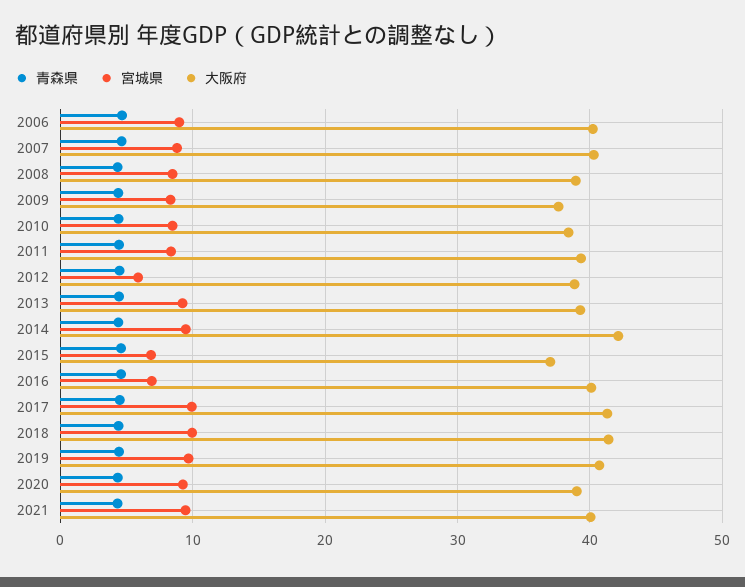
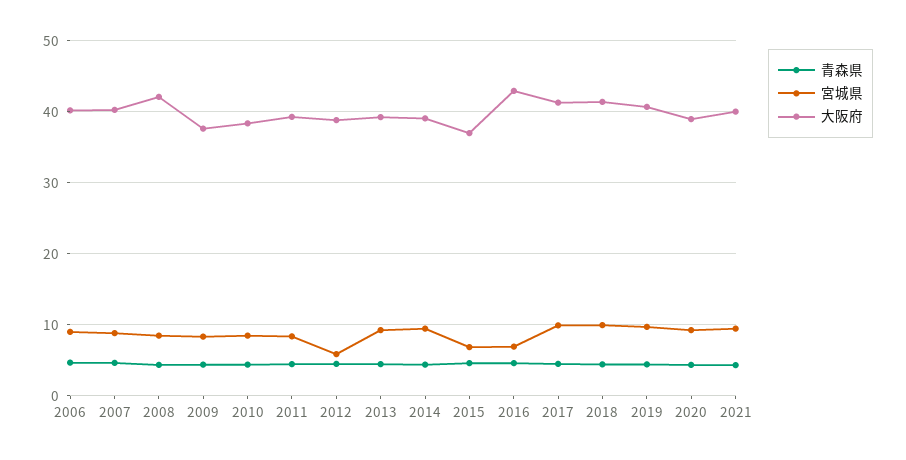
  {
    "青森県": {
      "2006": 5,
      "2007": 5,
      "2008": 4,
      "2009": 4,
      "2010": 4,
      "2011": 4,
      "2012": 4,
      "2013": 4,
      "2014": 4,
      "2015": 5,
      "2016": 5,
      "2017": 4,
      "2018": 4,
      "2019": 4,
      "2020": 4,
      "2021": 4
    },
    "宮城県": {
      "2006": 9,
      "2007": 9,
      "2008": 8,
      "2009": 8,
      "2010": 8,
      "2011": 8,
      "2012": 6,
      "2013": 9,
      "2014": 9,
      "2015": 7,
      "2016": 7,
      "2017": 10,
      "2018": 10,
      "2019": 10,
      "2020": 9,
      "2021": 9
    },
    "大阪府": {
      "2006": 40,
      "2007": 40,
-     "2008": 39,
+     "2008": 42,
      "2009": 38,
      "2010": 38,
      "2011": 39,
      "2012": 39,
      "2013": 39,
-     "2014": 42,
+     "2014": 39,
      "2015": 37,
-     "2016": 40,
+     "2016": 43,
      "2017": 41,
      "2018": 41,
      "2019": 41,
      "2020": 39,
      "2021": 40
    }
  }

